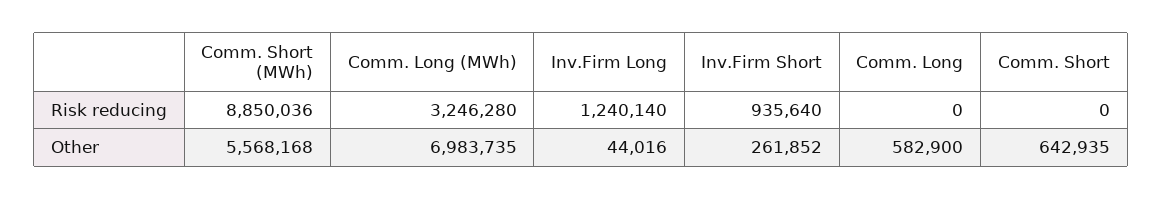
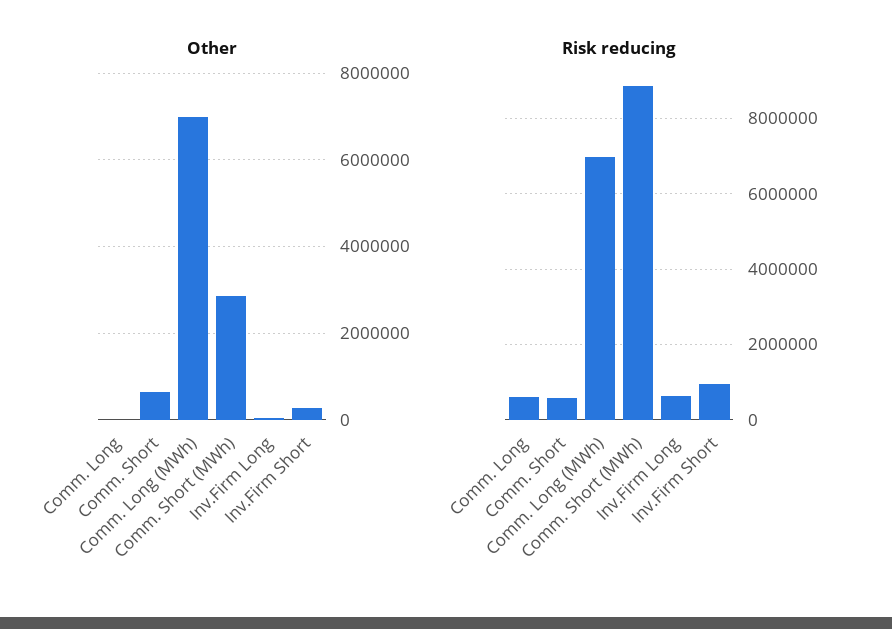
  {
    "Risk reducing": {
      "Comm. Short (MWh)": 8850036,
-     "Comm. Long (MWh)": 3246280,
+     "Comm. Long (MWh)": 7000000,
-     "Inv.Firm Long": 1240140,
+     "Inv.Firm Long": 600000,
      "Inv.Firm Short": 935640,
-     "Comm. Long": 0,
+     "Comm. Long": 600000,
-     "Comm. Short": 0
+     "Comm. Short": 600000
    },
    "Other": {
-     "Comm. Short (MWh)": 5568168,
+     "Comm. Short (MWh)": 2800000,
      "Comm. Long (MWh)": 6983735,
      "Inv.Firm Long": 44016,
      "Inv.Firm Short": 261852,
-     "Comm. Long": 582900,
+     "Comm. Long": 0,
      "Comm. Short": 642935
    }
  }

